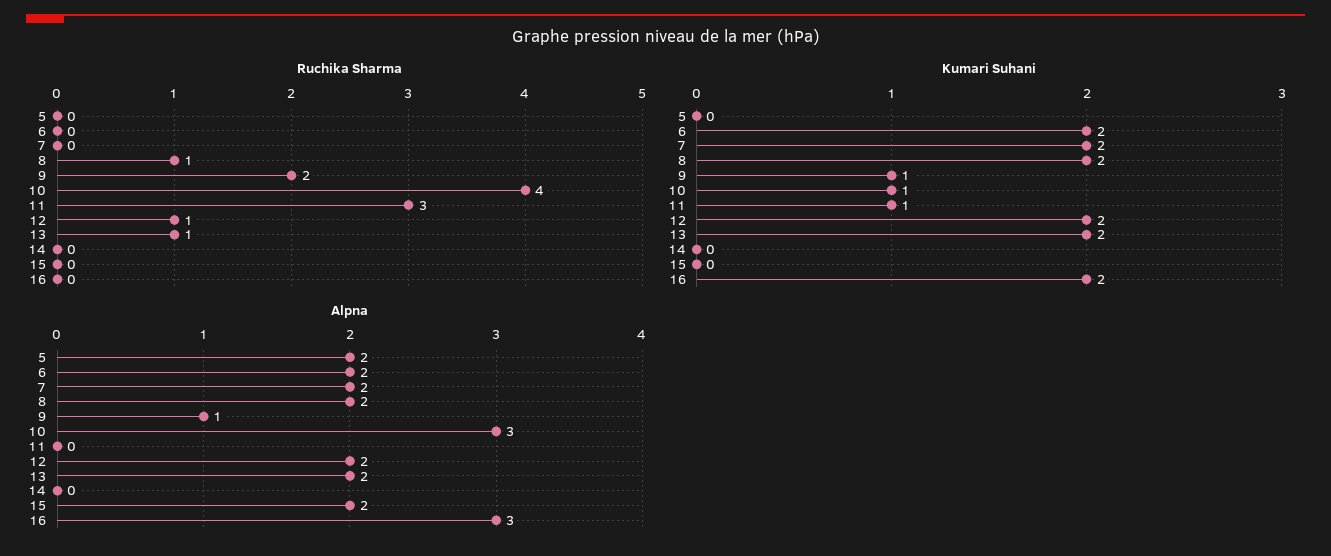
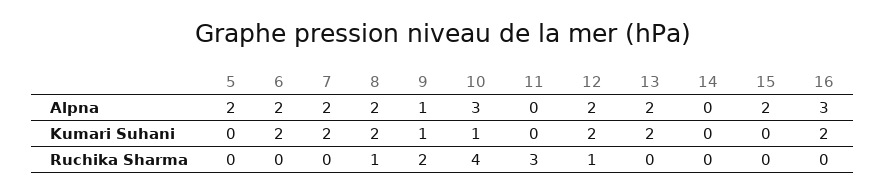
  {
    "Ruchika Sharma": {
      "5": 0,
      "6": 0,
      "7": 0,
      "8": 1,
      "9": 2,
      "10": 4,
      "11": 3,
      "12": 1,
-     "13": 1,
+     "13": 0,
      "14": 0,
      "15": 0,
      "16": 0
    },
    "Kumari Suhani": {
      "5": 0,
      "6": 2,
      "7": 2,
      "8": 2,
      "9": 1,
      "10": 1,
-     "11": 1,
+     "11": 0,
      "12": 2,
      "13": 2,
      "14": 0,
      "15": 0,
      "16": 2
    },
    "Alpna": {
      "5": 2,
      "6": 2,
      "7": 2,
      "8": 2,
      "9": 1,
      "10": 3,
      "11": 0,
      "12": 2,
      "13": 2,
      "14": 0,
      "15": 2,
      "16": 3
    }
  }

